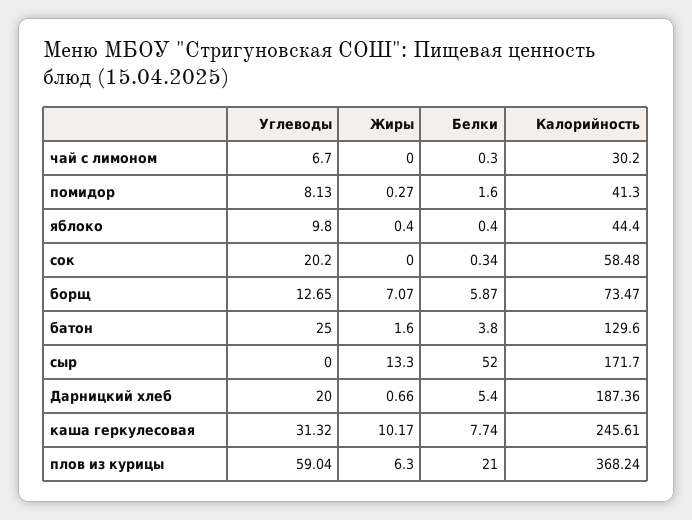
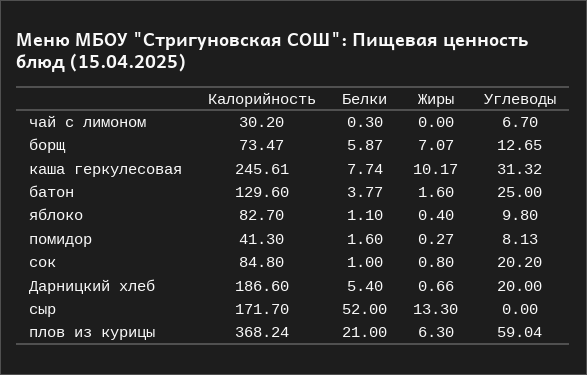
  {
    "Углеводы": {
      "чай с лимоном": 6.7,
      "помидор": 8.13,
      "яблоко": 9.8,
      "сок": 20.2,
      "борщ": 12.65,
      "батон": 25,
      "сыр": 0,
      "Дарницкий хлеб": 20,
      "каша геркулесовая": 31.32,
      "плов из курицы": 59.04
    },
    "Жиры": {
      "чай с лимоном": 0,
      "помидор": 0.27,
      "яблоко": 0.4,
-     "сок": 0,
+     "сок": 0.8,
      "борщ": 7.07,
      "батон": 1.6,
      "сыр": 13.3,
      "Дарницкий хлеб": 0.66,
      "каша геркулесовая": 10.17,
      "плов из курицы": 6.3
    },
    "Белки": {
      "чай с лимоном": 0.3,
      "помидор": 1.6,
-     "яблоко": 0.4,
+     "яблоко": 1.1,
-     "сок": 0.34,
+     "сок": 1,
      "борщ": 5.87,
-     "батон": 3.8,
+     "батон": 3.77,
      "сыр": 52,
      "Дарницкий хлеб": 5.4,
      "каша геркулесовая": 7.74,
      "плов из курицы": 21
    },
    "Калорийность": {
      "чай с лимоном": 30.2,
      "помидор": 41.3,
-     "яблоко": 44.4,
+     "яблоко": 82.7,
-     "сок": 58.48,
+     "сок": 84.8,
      "борщ": 73.47,
      "батон": 129.6,
      "сыр": 171.7,
-     "Дарницкий хлеб": 187.36,
+     "Дарницкий хлеб": 186.6,
      "каша геркулесовая": 245.61,
      "плов из курицы": 368.24
    }
  }

